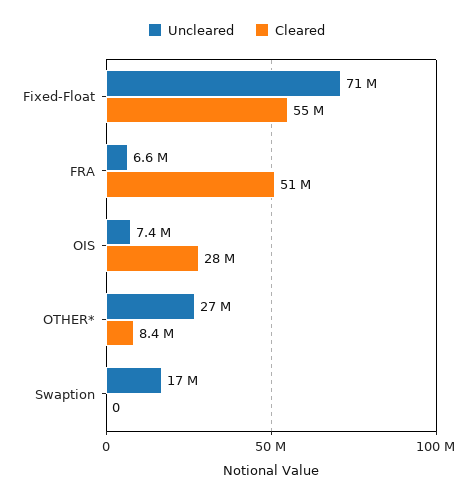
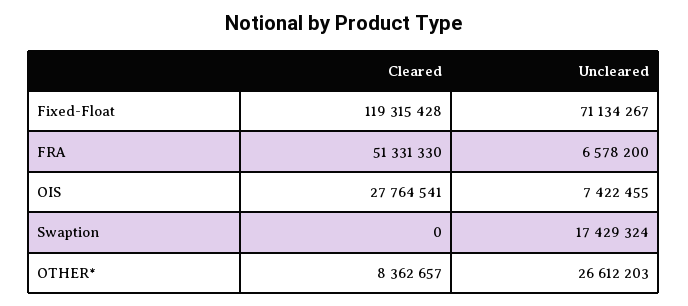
  {
    "Uncleared": {
      "Fixed-Float": 71134267,
      "FRA": 6578200,
      "OIS": 7422455,
      "OTHER*": 26612203,
      "Swaption": 17429324
    },
    "Cleared": {
-     "Fixed-Float": 55000000,
+     "Fixed-Float": 119315428,
      "FRA": 51331330,
      "OIS": 27764541,
      "OTHER*": 8362657,
      "Swaption": 0
    }
  }

